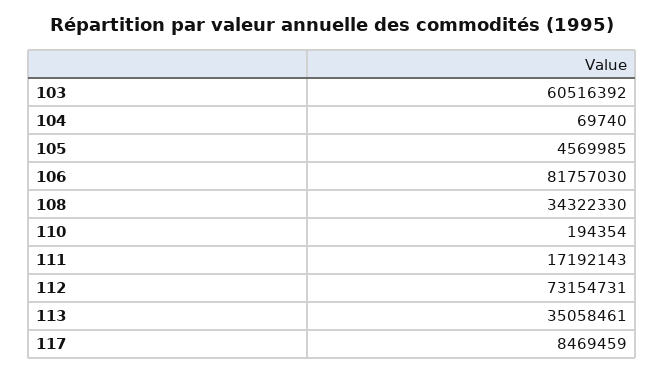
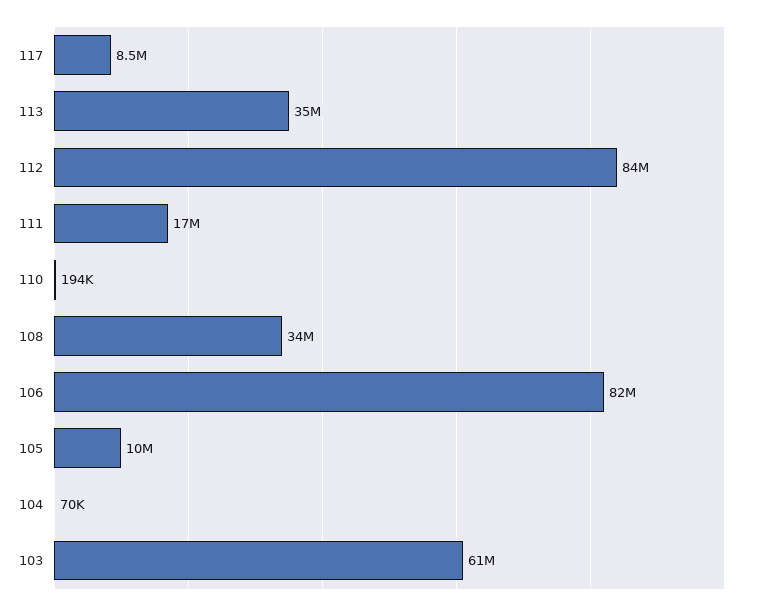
  {
    "103": 60516392,
    "104": 69740,
-   "105": 4569985,
+   "105": 10000000,
    "106": 81757030,
    "108": 34322330,
    "110": 194354,
    "111": 17192143,
-   "112": 73154731,
+   "112": 84000000,
    "113": 35058461,
    "117": 8469459
  }

